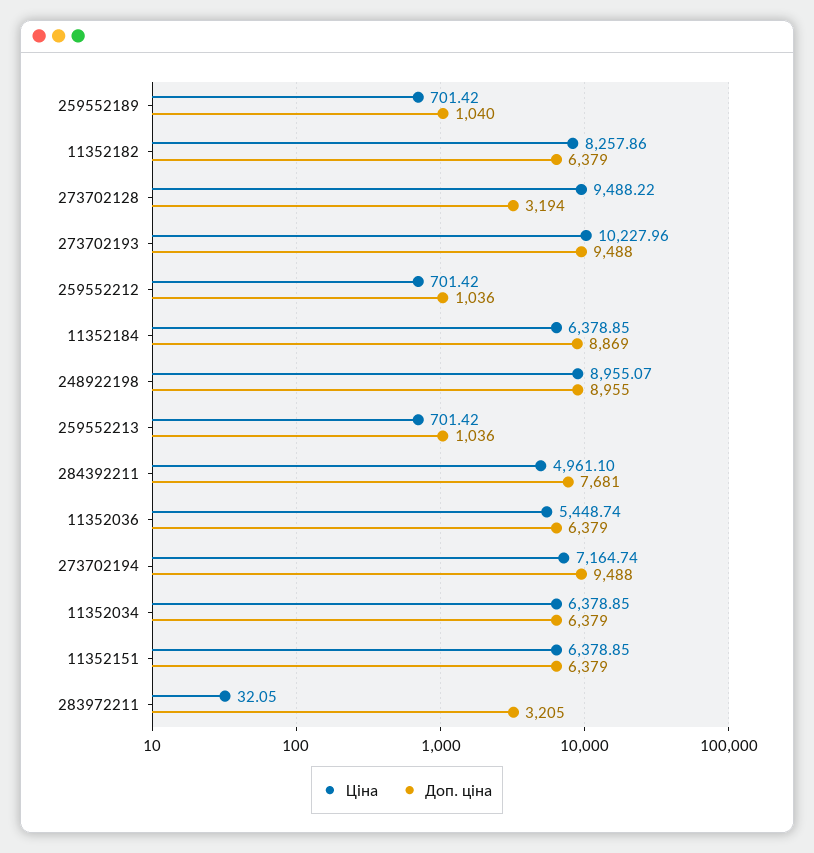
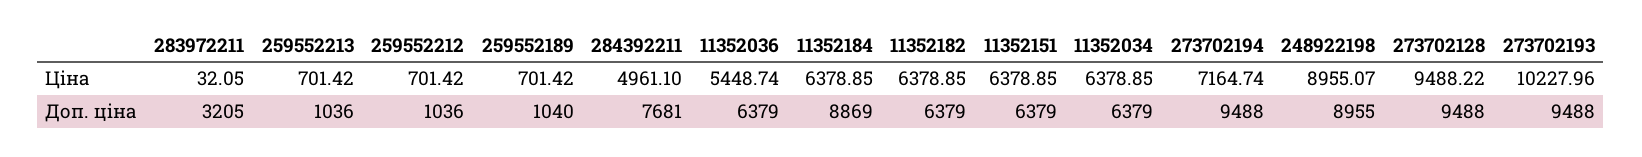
  {
    "Ціна": {
      "259552189": 701.42,
-     "11352182": 8257.86,
+     "11352182": 6378.85,
      "273702128": 9488.22,
      "273702193": 10227.96,
      "259552212": 701.42,
      "11352184": 6378.85,
      "248922198": 8955.07,
      "259552213": 701.42,
      "284392211": 4961.1,
      "11352036": 5448.74,
      "273702194": 7164.74,
      "11352034": 6378.85,
      "11352151": 6378.85,
      "283972211": 32.05
    },
    "Доп. ціна": {
      "259552189": 1040,
      "11352182": 6379,
-     "273702128": 3194,
+     "273702128": 9488,
      "273702193": 9488,
      "259552212": 1036,
      "11352184": 8869,
      "248922198": 8955,
      "259552213": 1036,
      "284392211": 7681,
      "11352036": 6379,
      "273702194": 9488,
      "11352034": 6379,
      "11352151": 6379,
      "283972211": 3205
    }
  }

